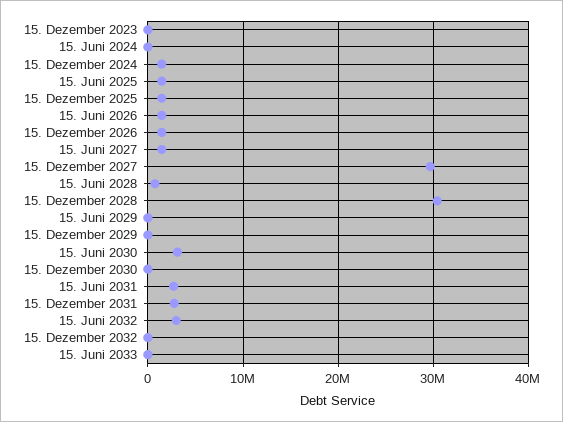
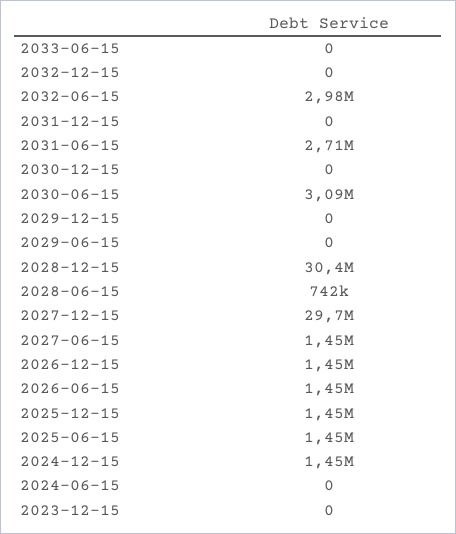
  {
    "15. Dezember 2023": 0,
    "15. Juni 2024": 0,
    "15. Dezember 2024": 1450000,
    "15. Juni 2025": 1450000,
    "15. Dezember 2025": 1450000,
    "15. Juni 2026": 1450000,
    "15. Dezember 2026": 1450000,
    "15. Juni 2027": 1450000,
    "15. Dezember 2027": 29700000,
    "15. Juni 2028": 742000,
    "15. Dezember 2028": 30400000,
    "15. Juni 2029": 0,
    "15. Dezember 2029": 0,
    "15. Juni 2030": 3090000,
    "15. Dezember 2030": 0,
    "15. Juni 2031": 2710000,
-   "15. Dezember 2031": 3000000,
+   "15. Dezember 2031": 0,
    "15. Juni 2032": 2980000,
    "15. Dezember 2032": 0,
    "15. Juni 2033": 0
  }

